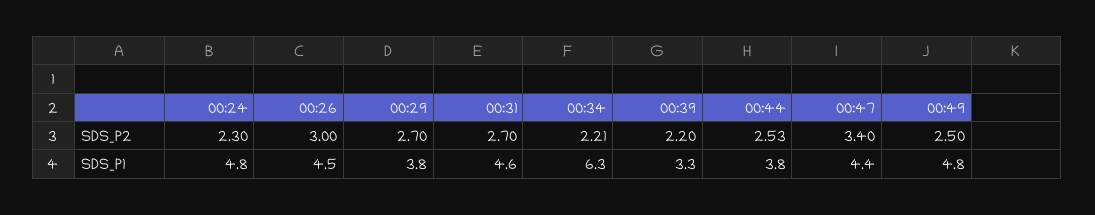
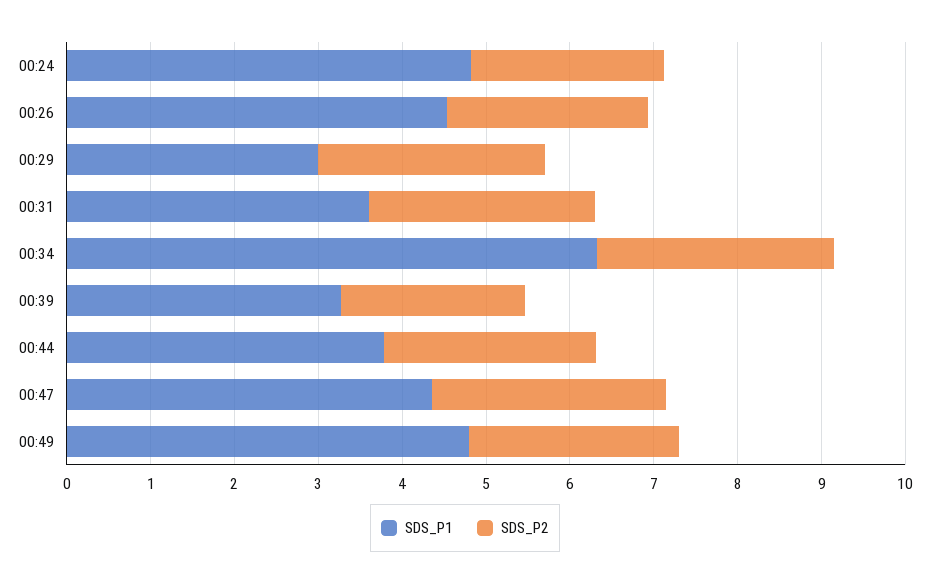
  {
    "SDS_P2": {
      "00:24": 2.3,
-     "00:26": 3,
+     "00:26": 2.4,
      "00:29": 2.7,
      "00:31": 2.7,
-     "00:34": 2.21,
+     "00:34": 2.8,
      "00:39": 2.2,
      "00:44": 2.53,
-     "00:47": 3.4,
+     "00:47": 2.8,
      "00:49": 2.5
    },
    "SDS_P1": {
      "00:24": 4.8,
      "00:26": 4.5,
-     "00:29": 3.8,
+     "00:29": 3,
-     "00:31": 4.6,
+     "00:31": 3.6,
      "00:34": 6.3,
      "00:39": 3.3,
      "00:44": 3.8,
      "00:47": 4.4,
      "00:49": 4.8
    }
  }

